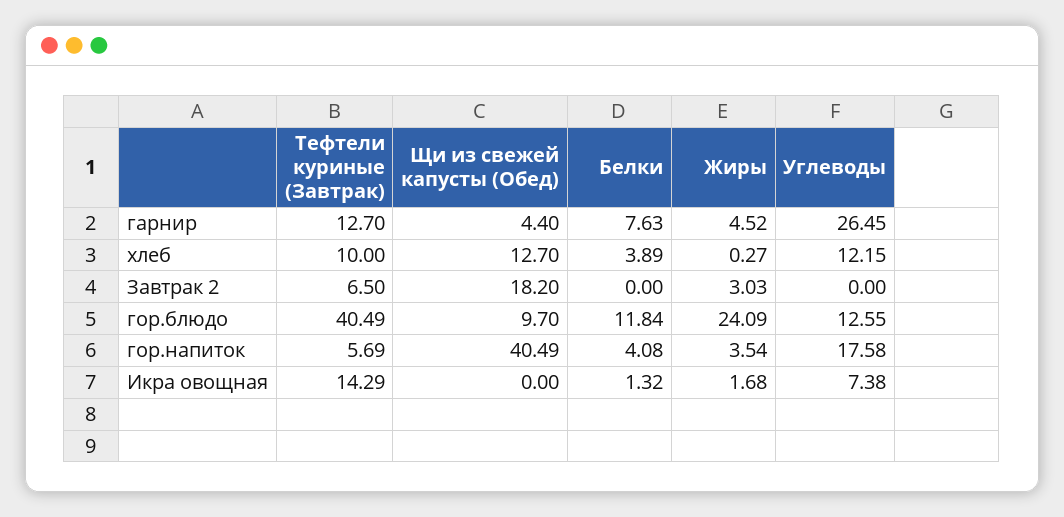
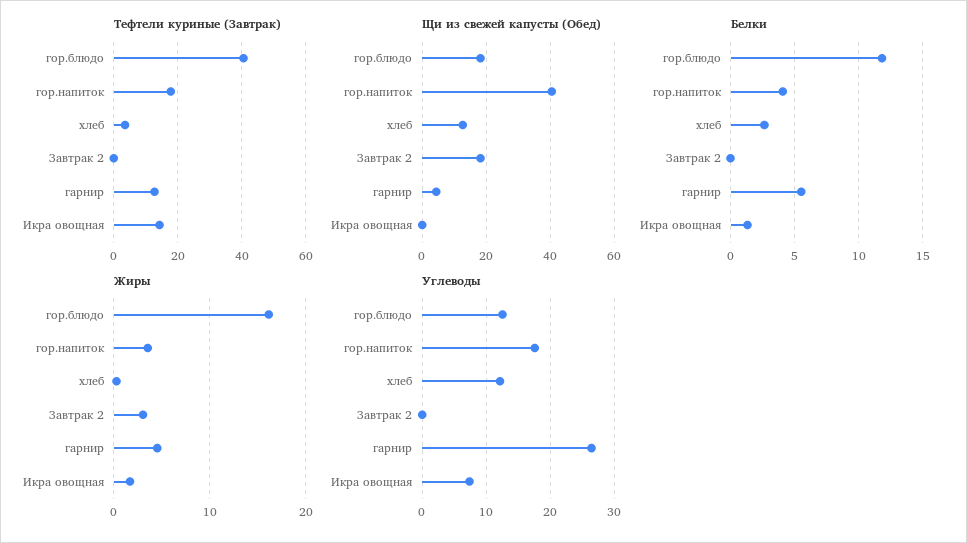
  {
    "Тефтели куриные (Завтрак)": {
      "гарнир": 12.7,
-     "хлеб": 10,
+     "хлеб": 4,
-     "Завтрак 2": 6.5,
+     "Завтрак 2": 0,
      "гор.блюдо": 40.49,
-     "гор.напиток": 5.69,
+     "гор.напиток": 18,
      "Икра овощная": 14.29
    },
    "Щи из свежей капусты (Обед)": {
      "гарнир": 4.4,
      "хлеб": 12.7,
      "Завтрак 2": 18.2,
-     "гор.блюдо": 9.7,
+     "гор.блюдо": 18,
      "гор.напиток": 40.49,
      "Икра овощная": 0
    },
    "Белки": {
-     "гарнир": 7.63,
+     "гарнир": 5.5,
-     "хлеб": 3.89,
+     "хлеб": 2.5,
      "Завтрак 2": 0,
      "гор.блюдо": 11.84,
      "гор.напиток": 4.08,
      "Икра овощная": 1.32
    },
    "Жиры": {
      "гарнир": 4.52,
      "хлеб": 0.27,
      "Завтрак 2": 3.03,
-     "гор.блюдо": 24.09,
+     "гор.блюдо": 16,
      "гор.напиток": 3.54,
      "Икра овощная": 1.68
    },
    "Углеводы": {
      "гарнир": 26.45,
      "хлеб": 12.15,
      "Завтрак 2": 0,
      "гор.блюдо": 12.55,
      "гор.напиток": 17.58,
      "Икра овощная": 7.38
    }
  }

